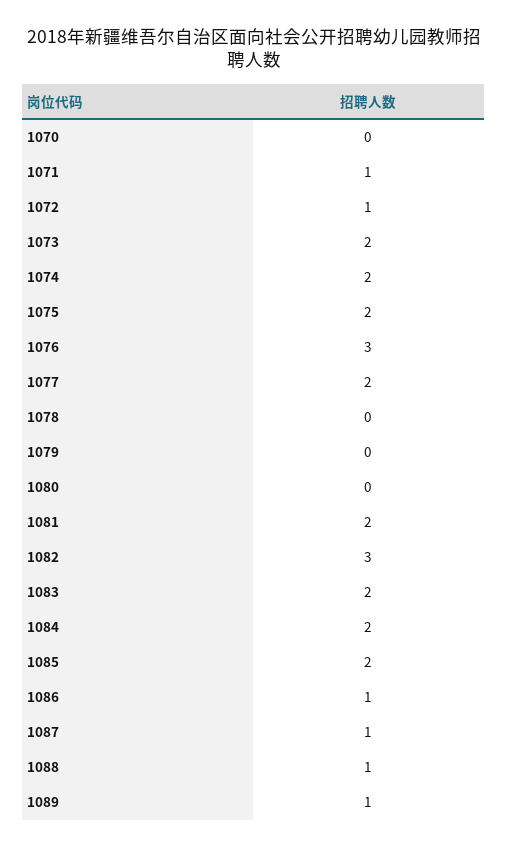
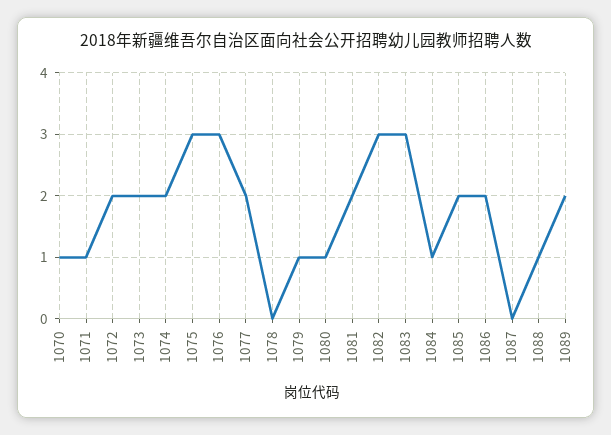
  {
-   "1070": 0,
+   "1070": 1,
    "1071": 1,
-   "1072": 1,
+   "1072": 2,
    "1073": 2,
    "1074": 2,
-   "1075": 2,
+   "1075": 3,
    "1076": 3,
    "1077": 2,
    "1078": 0,
-   "1079": 0,
+   "1079": 1,
-   "1080": 0,
+   "1080": 1,
    "1081": 2,
    "1082": 3,
-   "1083": 2,
+   "1083": 3,
-   "1084": 2,
+   "1084": 1,
    "1085": 2,
-   "1086": 1,
+   "1086": 2,
-   "1087": 1,
+   "1087": 0,
    "1088": 1,
-   "1089": 1
+   "1089": 2
  }

